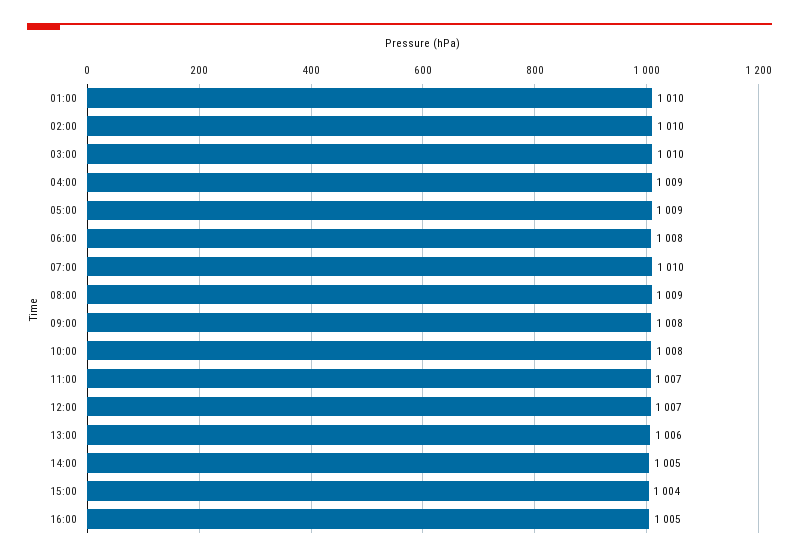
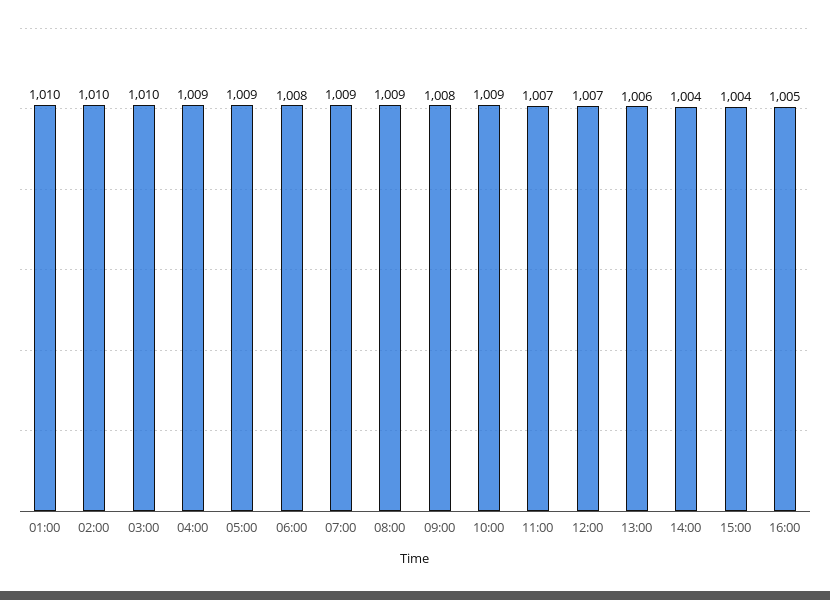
  {
    "01:00": 1010,
    "02:00": 1010,
    "03:00": 1010,
    "04:00": 1009,
    "05:00": 1009,
    "06:00": 1008,
-   "07:00": 1010,
+   "07:00": 1009,
    "08:00": 1009,
    "09:00": 1008,
-   "10:00": 1008,
+   "10:00": 1009,
    "11:00": 1007,
    "12:00": 1007,
    "13:00": 1006,
-   "14:00": 1005,
+   "14:00": 1004,
    "15:00": 1004,
    "16:00": 1005
  }

